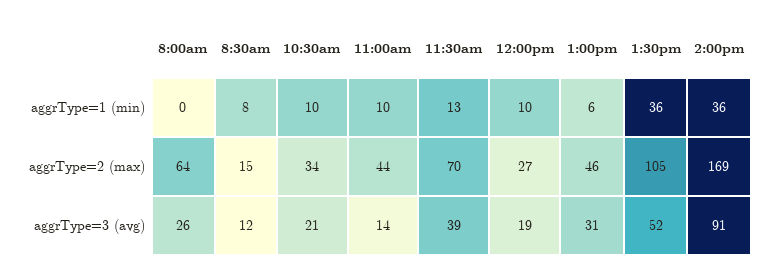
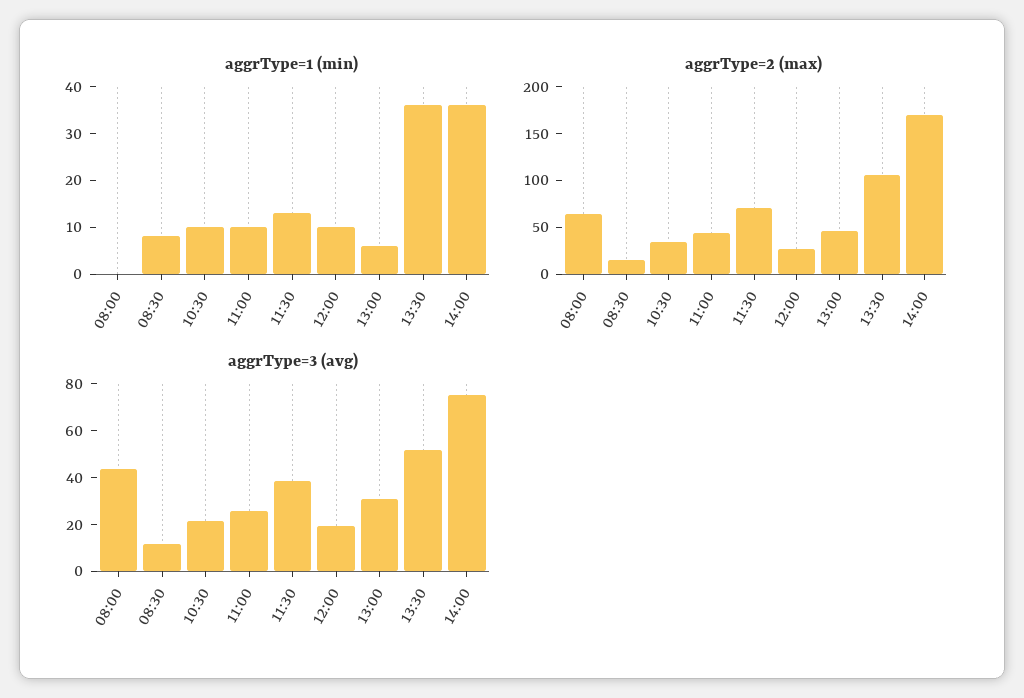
  {
    "aggrType=1 (min)": {
      "8:00am": 0,
      "8:30am": 8,
      "10:30am": 10,
      "11:00am": 10,
      "11:30am": 13,
      "12:00pm": 10,
      "1:00pm": 6,
      "1:30pm": 36,
      "2:00pm": 36
    },
    "aggrType=2 (max)": {
      "8:00am": 64,
      "8:30am": 15,
      "10:30am": 34,
      "11:00am": 44,
      "11:30am": 70,
      "12:00pm": 27,
      "1:00pm": 46,
      "1:30pm": 105,
      "2:00pm": 169
    },
    "aggrType=3 (avg)": {
-     "8:00am": 26,
+     "8:00am": 45,
      "8:30am": 12,
      "10:30am": 21,
-     "11:00am": 14,
+     "11:00am": 25,
      "11:30am": 39,
      "12:00pm": 19,
      "1:00pm": 31,
      "1:30pm": 52,
-     "2:00pm": 91
+     "2:00pm": 75
    }
  }

